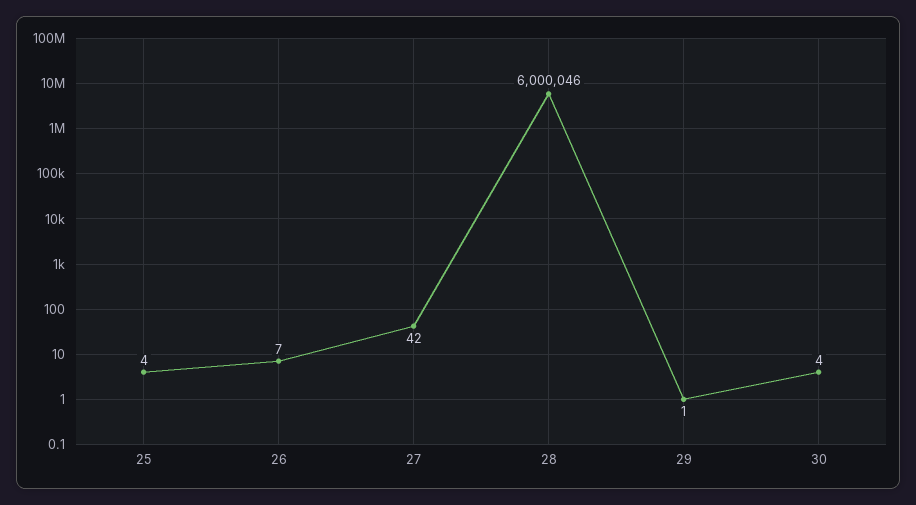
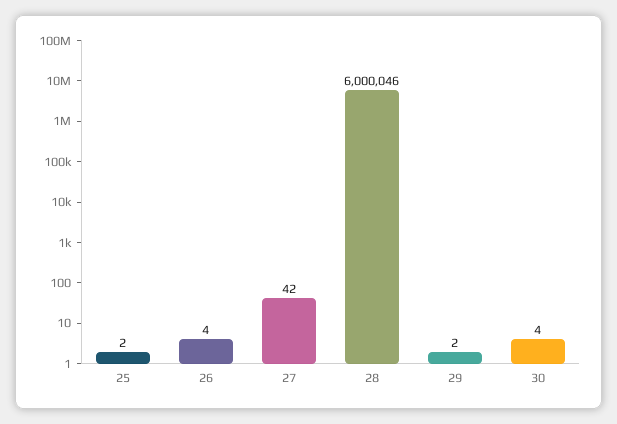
  {
-   "25": 4,
+   "25": 2,
-   "26": 7,
+   "26": 4,
    "27": 42,
    "28": 6000046,
-   "29": 1,
+   "29": 2,
    "30": 4
  }

